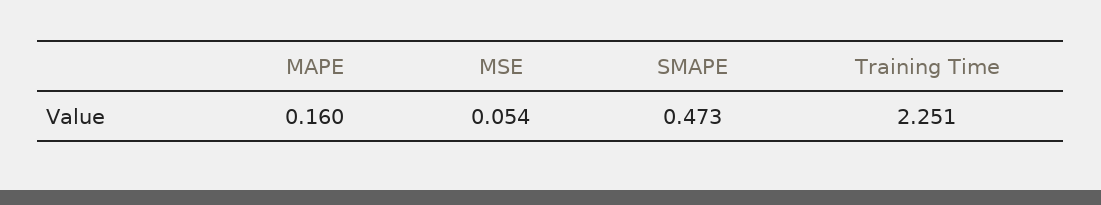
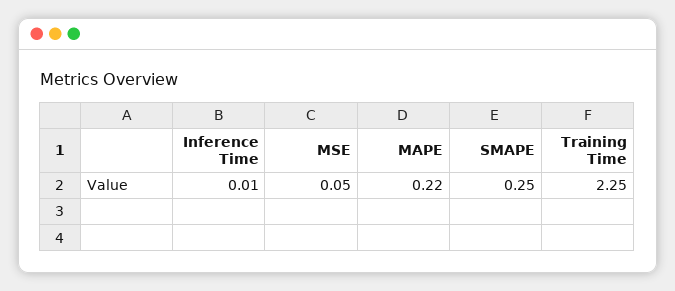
  {
-   "MAPE": 0.16,
+   "MAPE": 0.22,
    "MSE": 0.054,
-   "SMAPE": 0.473,
+   "SMAPE": 0.25,
-   "Training Time": 2.251
+   "Training Time": 2.251,
+   "Inference Time": 0.01
  }

